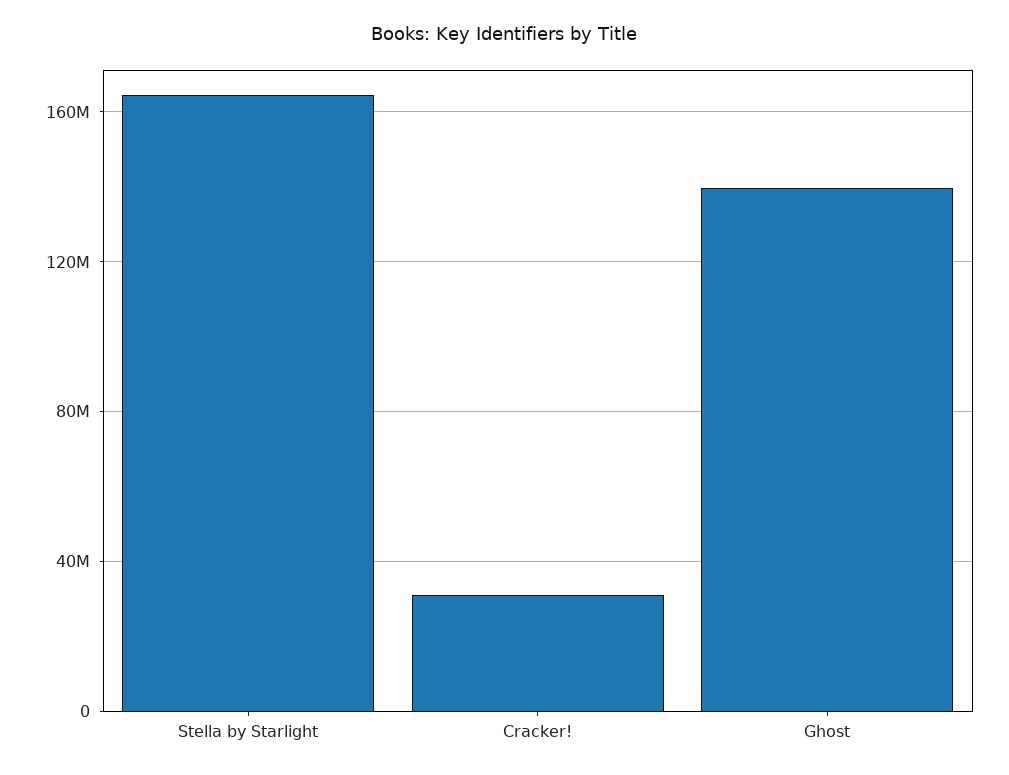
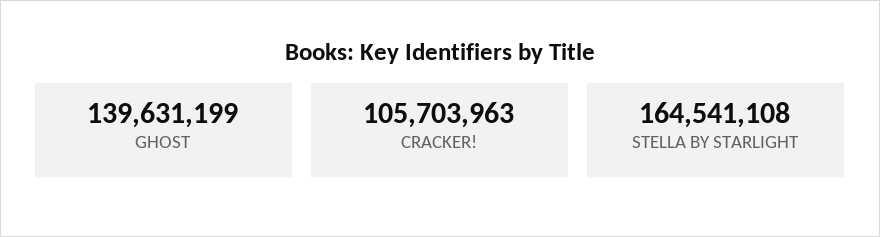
  {
    "Stella by Starlight": 164541108,
-   "Cracker!": 30000000,
+   "Cracker!": 105703963,
    "Ghost": 139631199
  }

